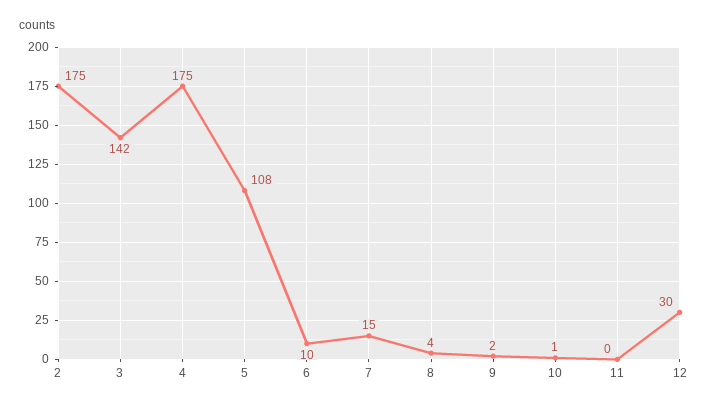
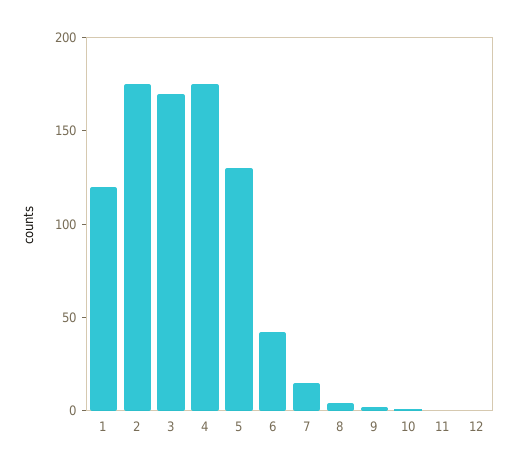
  {
    "2": 175,
-   "3": 142,
+   "3": 170,
    "4": 175,
-   "5": 108,
+   "5": 130,
-   "6": 10,
+   "6": 40,
    "7": 15,
    "8": 4,
    "9": 2,
    "10": 1,
    "11": 0,
-   "12": 30
+   "12": 0,
+   "1": 120
  }

